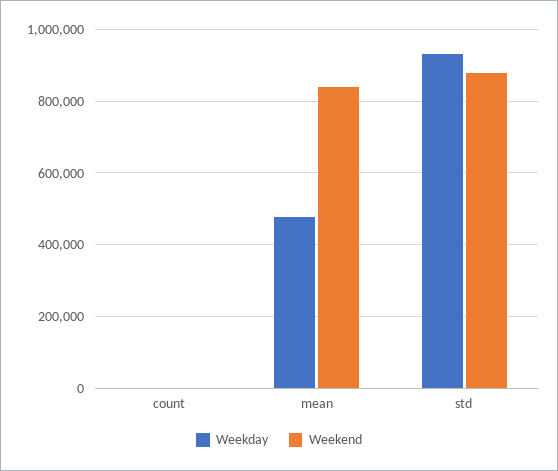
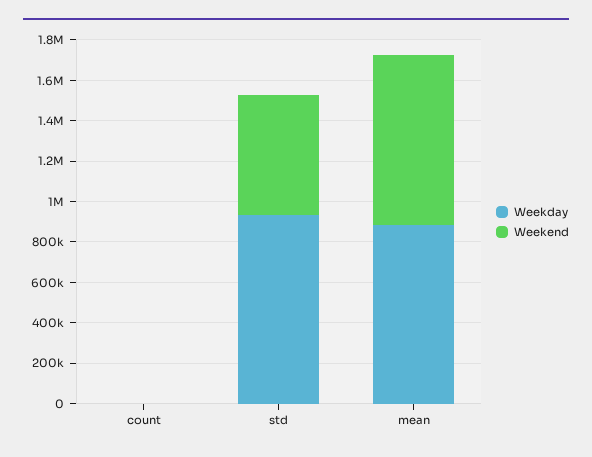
  {
    "Weekday": {
      "count": 0,
-     "mean": 480000,
+     "mean": 900000,
      "std": 940000
    },
    "Weekend": {
      "count": 0,
      "mean": 840000,
-     "std": 880000
+     "std": 600000
    }
  }

